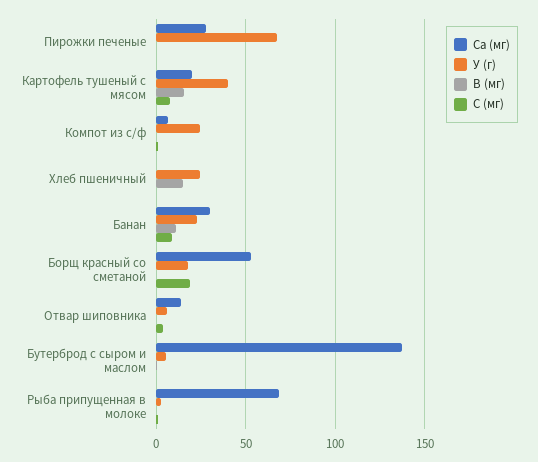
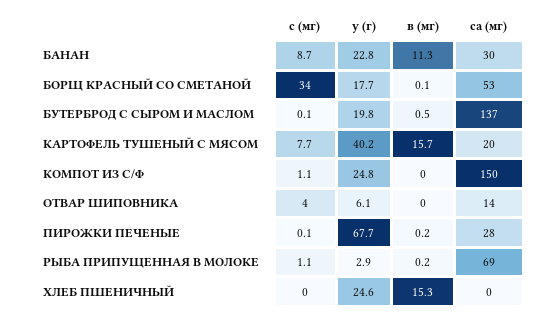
  {
    "Са (мг)": {
      "Пирожки печеные": 28,
      "Картофель тушеный с мясом": 20,
-     "Компот из с/ф": 5,
+     "Компот из с/ф": 150,
      "Хлеб пшеничный": 0,
      "Банан": 30,
      "Борщ красный со сметаной": 53,
      "Отвар шиповника": 14,
      "Бутерброд с сыром и маслом": 137,
      "Рыба припущенная в молоке": 69
    },
    "У (г)": {
      "Пирожки печеные": 67.7,
      "Картофель тушеный с мясом": 40.2,
      "Компот из с/ф": 24.8,
      "Хлеб пшеничный": 24.6,
      "Банан": 22.8,
      "Борщ красный со сметаной": 17.7,
      "Отвар шиповника": 6.1,
-     "Бутерброд с сыром и маслом": 5,
+     "Бутерброд с сыром и маслом": 19.8,
      "Рыба припущенная в молоке": 2.9
    },
    "В (мг)": {
      "Пирожки печеные": 0.2,
      "Картофель тушеный с мясом": 15.7,
      "Компот из с/ф": 0,
      "Хлеб пшеничный": 15.3,
      "Банан": 11.3,
      "Борщ красный со сметаной": 0.1,
      "Отвар шиповника": 0,
      "Бутерброд с сыром и маслом": 0.5,
      "Рыба припущенная в молоке": 0.2
    },
    "С (мг)": {
      "Пирожки печеные": 0.1,
      "Картофель тушеный с мясом": 7.7,
      "Компот из с/ф": 1.1,
      "Хлеб пшеничный": 0,
      "Банан": 8.7,
-     "Борщ красный со сметаной": 20,
+     "Борщ красный со сметаной": 34,
      "Отвар шиповника": 4,
      "Бутерброд с сыром и маслом": 0.1,
      "Рыба припущенная в молоке": 1.1
    }
  }

